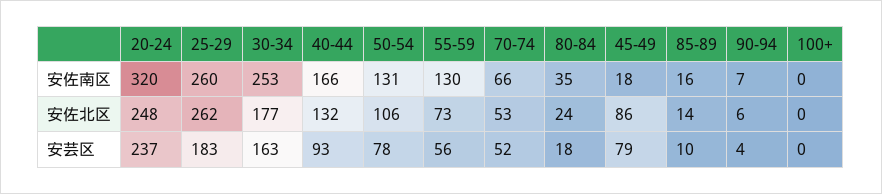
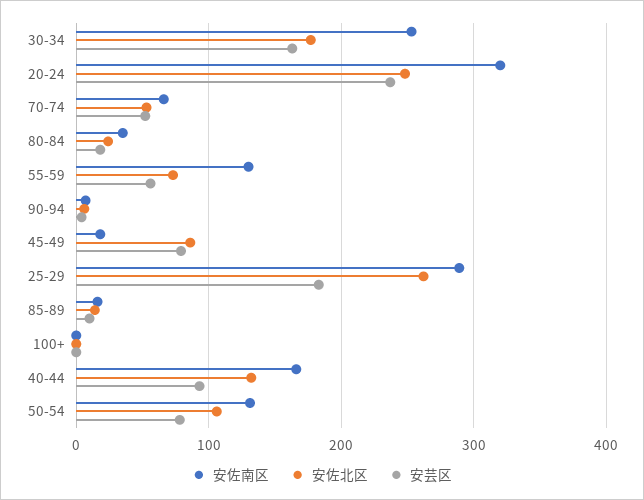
  {
    "安佐南区": {
      "20-24": 320,
-     "25-29": 260,
+     "25-29": 290,
      "30-34": 253,
      "40-44": 166,
      "50-54": 131,
      "55-59": 130,
      "70-74": 66,
      "80-84": 35,
      "45-49": 18,
      "85-89": 16,
      "90-94": 7,
      "100+": 0
    },
    "安佐北区": {
      "20-24": 248,
      "25-29": 262,
      "30-34": 177,
      "40-44": 132,
      "50-54": 106,
      "55-59": 73,
      "70-74": 53,
      "80-84": 24,
      "45-49": 86,
      "85-89": 14,
      "90-94": 6,
      "100+": 0
    },
    "安芸区": {
      "20-24": 237,
      "25-29": 183,
      "30-34": 163,
      "40-44": 93,
      "50-54": 78,
      "55-59": 56,
      "70-74": 52,
      "80-84": 18,
      "45-49": 79,
      "85-89": 10,
      "90-94": 4,
      "100+": 0
    }
  }

